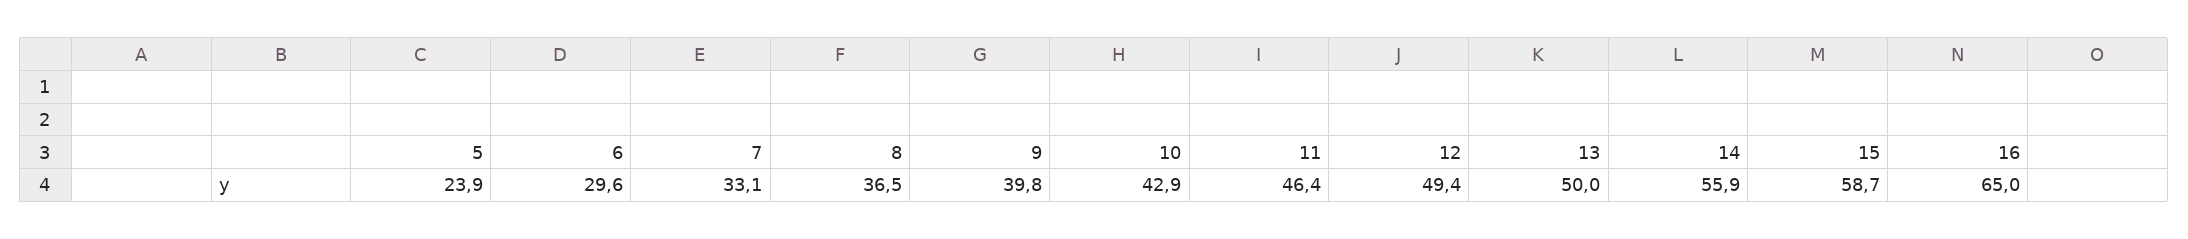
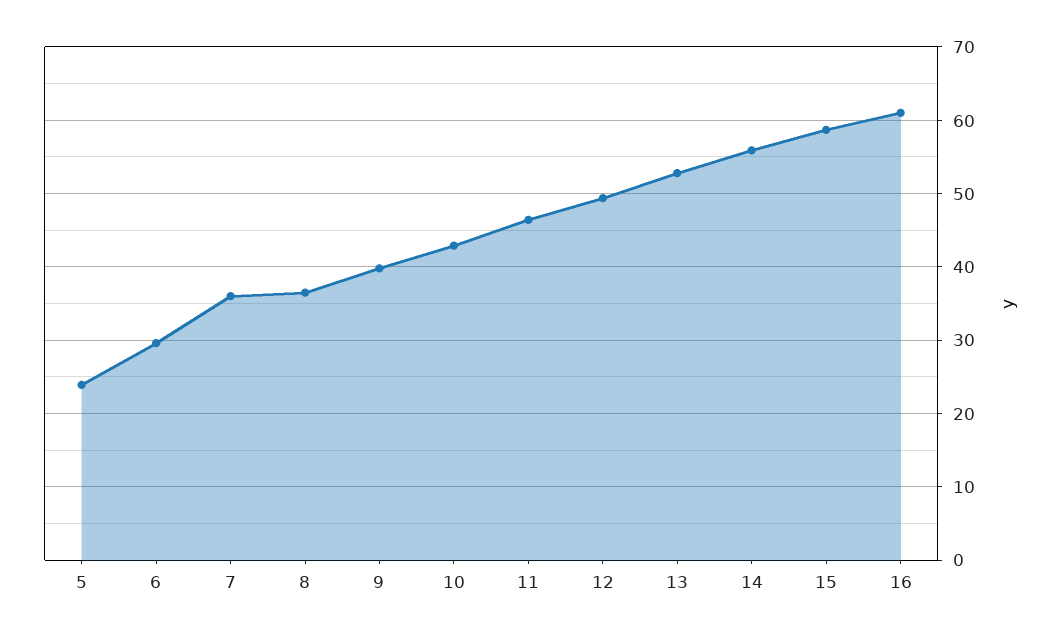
  {
    "5": 23.9,
    "6": 29.6,
-   "7": 33.1,
+   "7": 36,
    "8": 36.5,
    "9": 39.8,
    "10": 42.9,
    "11": 46.4,
    "12": 49.4,
-   "13": 50,
+   "13": 53,
    "14": 55.9,
    "15": 58.7,
-   "16": 65
+   "16": 61
  }

